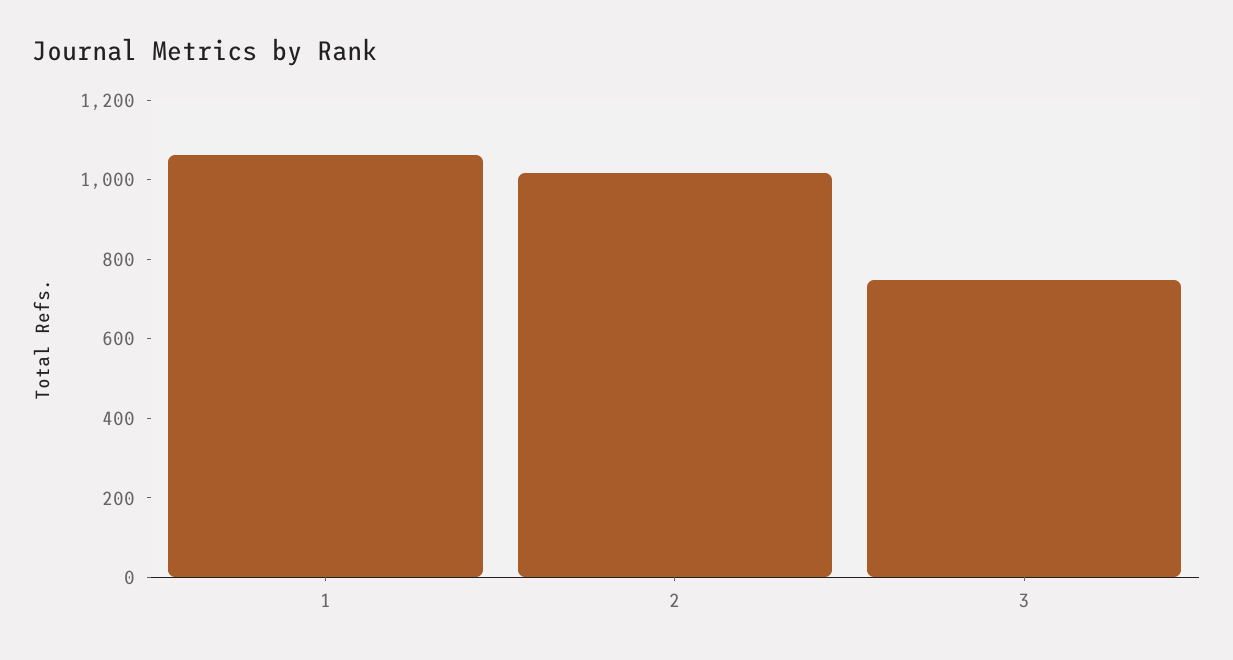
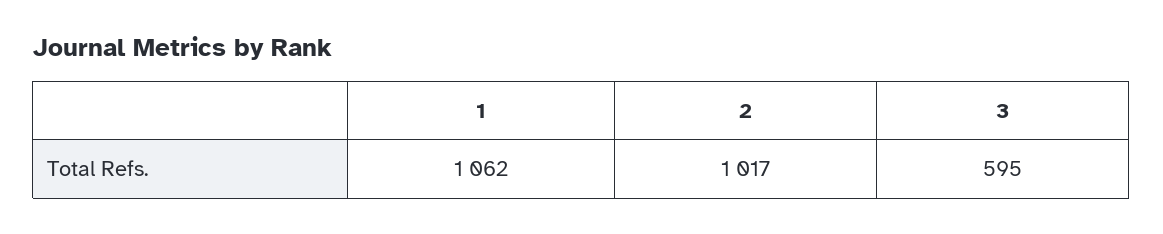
  {
    "1": 1062,
    "2": 1017,
-   "3": 750
+   "3": 595
  }

